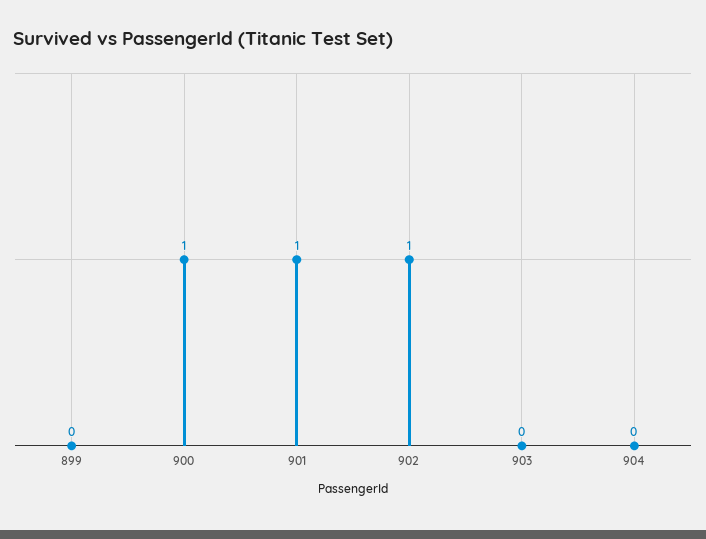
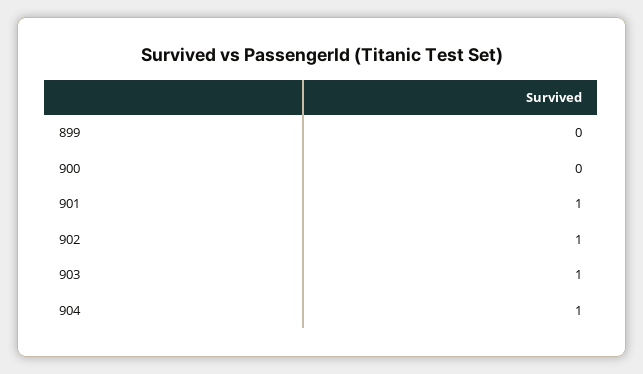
  {
    "899": 0,
-   "900": 1,
+   "900": 0,
    "901": 1,
    "902": 1,
-   "903": 0,
+   "903": 1,
-   "904": 0
+   "904": 1
  }

